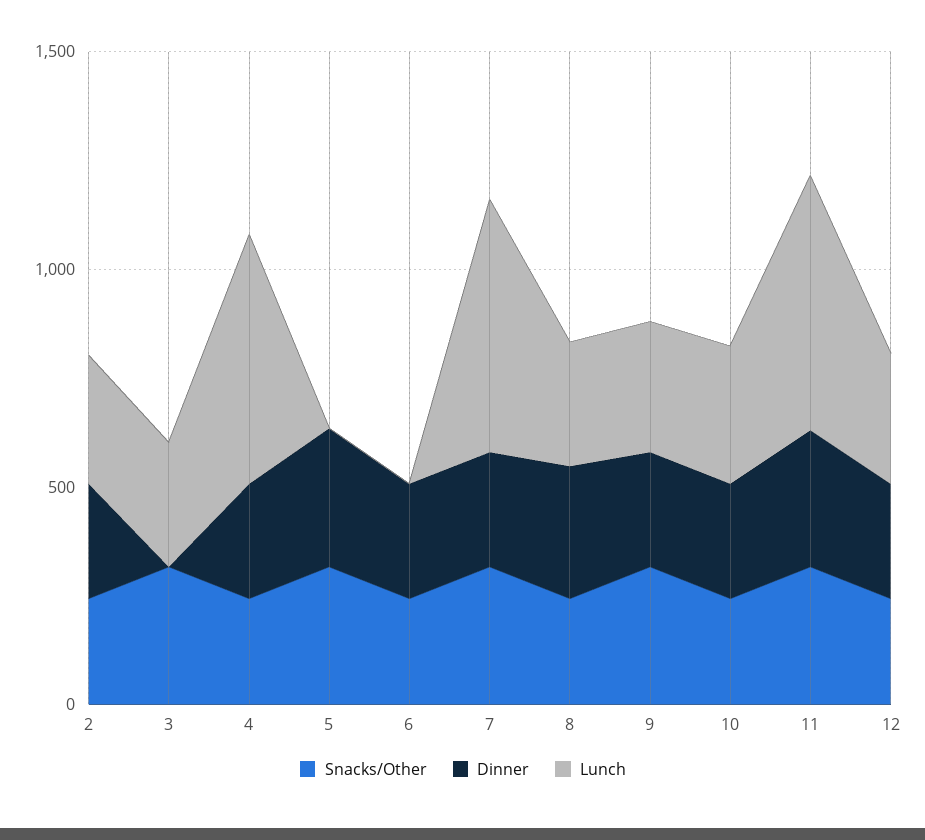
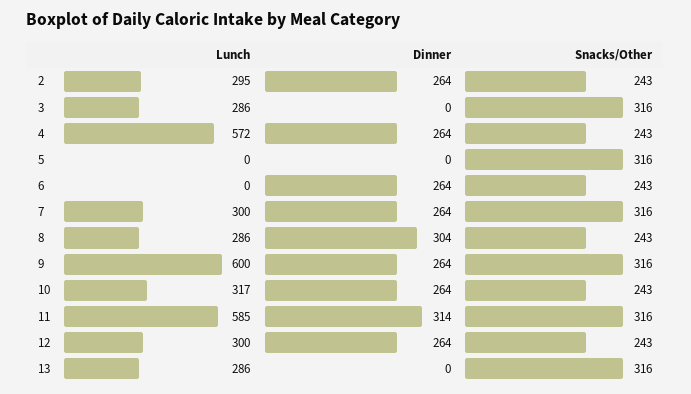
  {
    "Snacks/Other": {
      "2": 243,
      "3": 316,
      "4": 243,
      "5": 316,
      "6": 243,
      "7": 316,
      "8": 243,
      "9": 316,
      "10": 243,
      "11": 316,
-     "12": 243
+     "12": 243,
+     "13": 316
    },
    "Dinner": {
      "2": 264,
      "3": 0,
      "4": 264,
-     "5": 300,
+     "5": 0,
      "6": 264,
      "7": 264,
      "8": 304,
      "9": 264,
      "10": 264,
      "11": 314,
-     "12": 264
+     "12": 264,
+     "13": 0
    },
    "Lunch": {
      "2": 295,
      "3": 286,
      "4": 572,
      "5": 0,
      "6": 0,
-     "7": 600,
+     "7": 300,
      "8": 286,
-     "9": 300,
+     "9": 600,
      "10": 317,
      "11": 585,
-     "12": 300
+     "12": 300,
+     "13": 286
    }
  }

